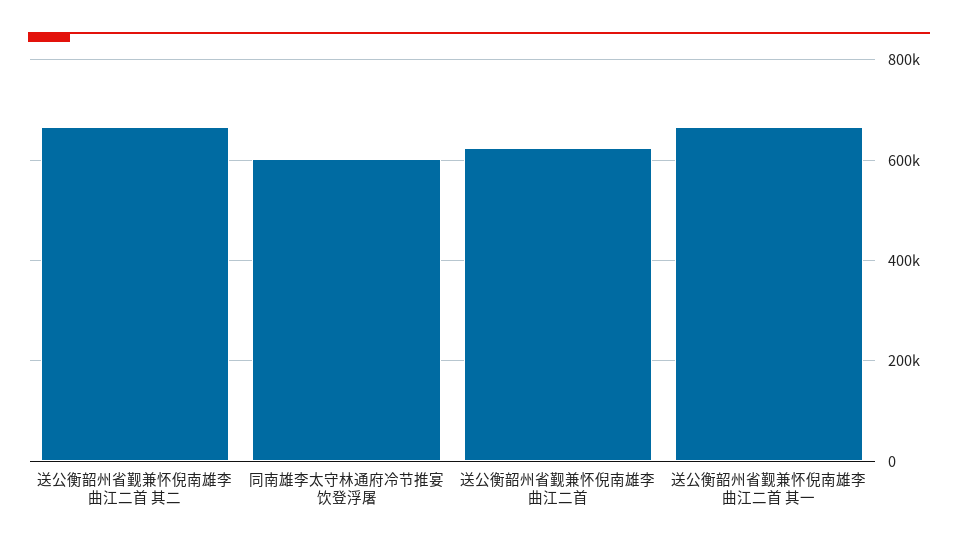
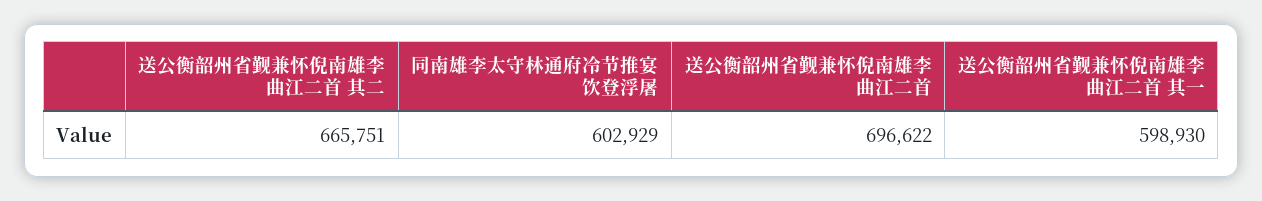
  {
    "送公衡韶州省觐兼怀倪南雄李曲江二首 其二": 665751,
    "同南雄李太守林通府冷节推宴饮登浮屠": 602929,
-   "送公衡韶州省觐兼怀倪南雄李曲江二首": 620000,
+   "送公衡韶州省觐兼怀倪南雄李曲江二首": 696622,
-   "送公衡韶州省觐兼怀倪南雄李曲江二首 其一": 660000
+   "送公衡韶州省觐兼怀倪南雄李曲江二首 其一": 598930
  }

